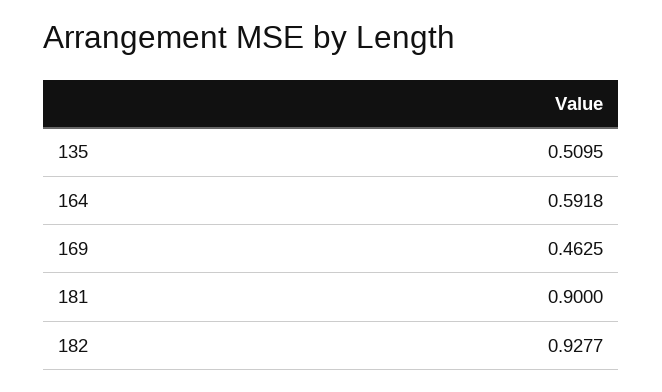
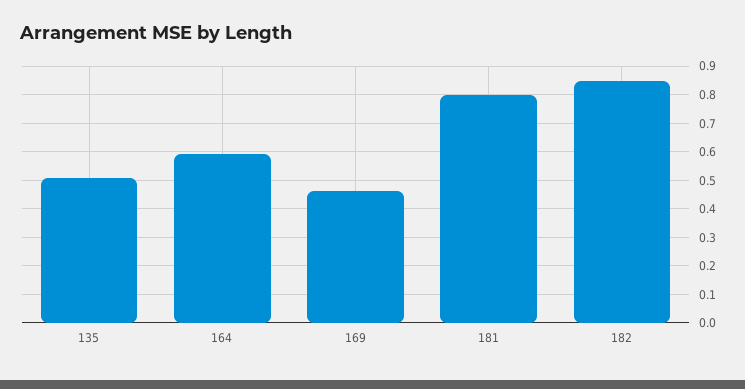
  {
    "135": 0.5095,
    "164": 0.5918,
    "169": 0.4625,
-   "181": 0.9,
+   "181": 0.8,
-   "182": 0.9277
+   "182": 0.85
  }

